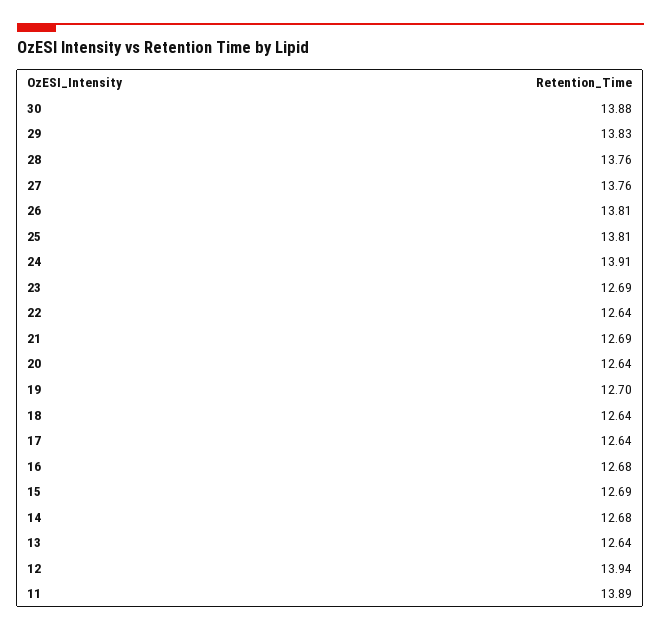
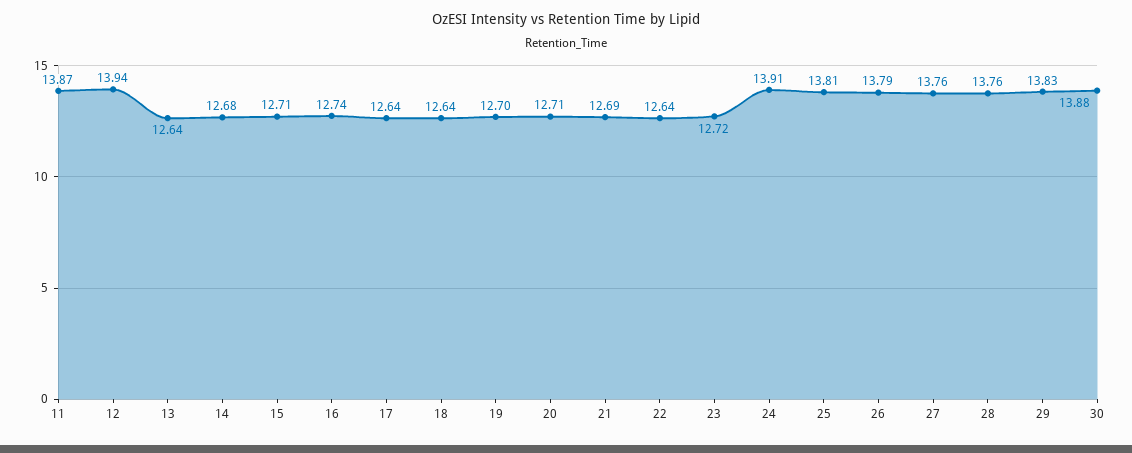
  {
    "30": 13.88,
    "29": 13.83,
    "28": 13.76,
    "27": 13.76,
-   "26": 13.81,
+   "26": 13.79,
    "25": 13.81,
    "24": 13.91,
-   "23": 12.69,
+   "23": 12.72,
    "22": 12.64,
    "21": 12.69,
-   "20": 12.64,
+   "20": 12.71,
    "19": 12.7,
    "18": 12.64,
    "17": 12.64,
-   "16": 12.68,
+   "16": 12.74,
-   "15": 12.69,
+   "15": 12.71,
    "14": 12.68,
    "13": 12.64,
    "12": 13.94,
-   "11": 13.89
+   "11": 13.87
  }

